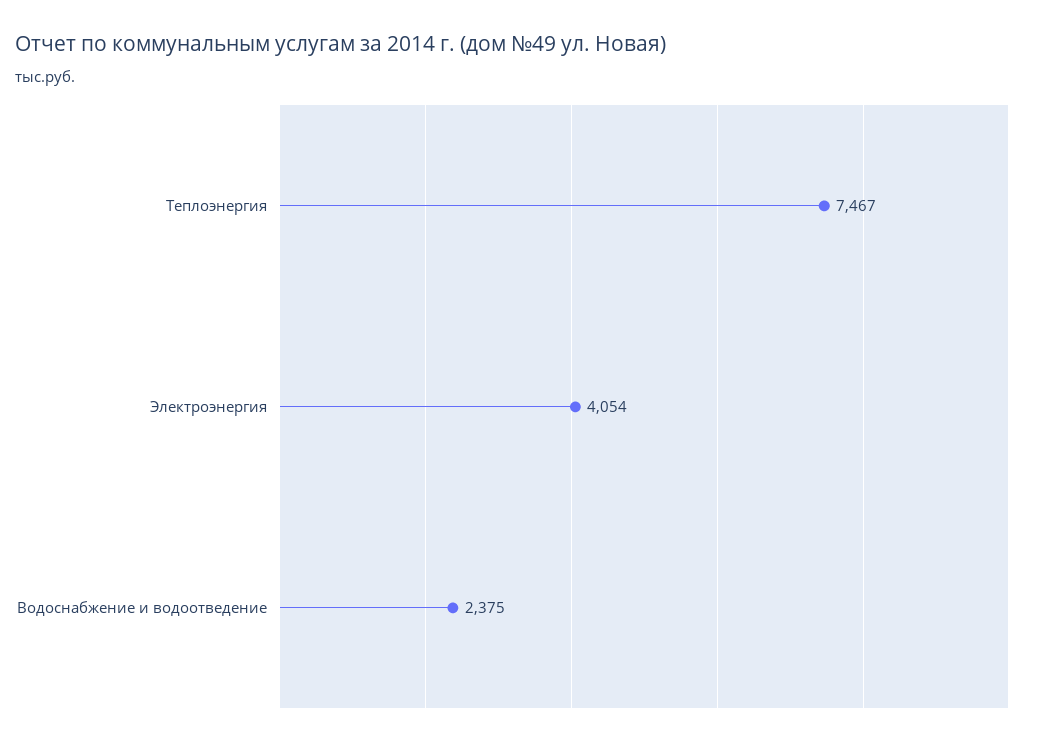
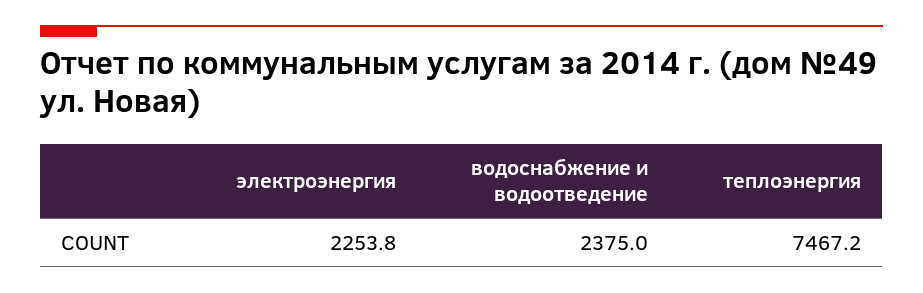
  {
    "Теплоэнергия": 7467.2,
-   "Электроэнергия": 4054,
+   "Электроэнергия": 2253.8,
    "Водоснабжение и водоотведение": 2375
  }

